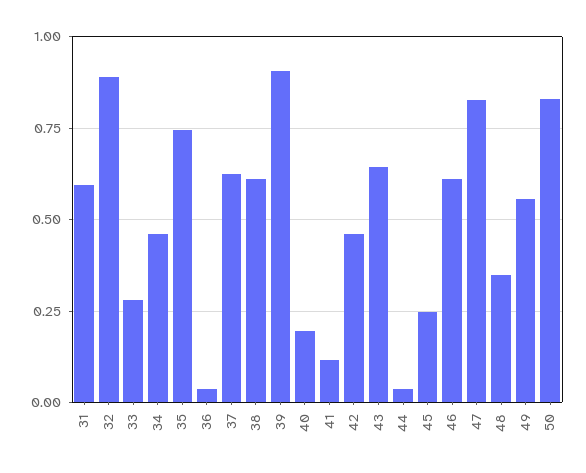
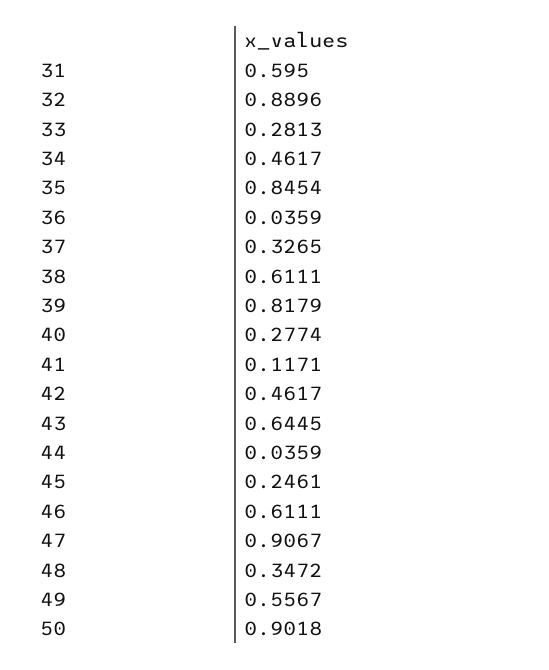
  {
    "31": 0.595,
    "32": 0.8896,
    "33": 0.2813,
    "34": 0.4617,
-   "35": 0.75,
+   "35": 0.8454,
    "36": 0.0359,
-   "37": 0.625,
+   "37": 0.3265,
    "38": 0.6111,
-   "39": 0.9,
+   "39": 0.8179,
-   "40": 0.2,
+   "40": 0.2774,
    "41": 0.1171,
    "42": 0.4617,
    "43": 0.6445,
    "44": 0.0359,
    "45": 0.2461,
    "46": 0.6111,
-   "47": 0.825,
+   "47": 0.9067,
    "48": 0.3472,
    "49": 0.5567,
-   "50": 0.825
+   "50": 0.9018
  }

